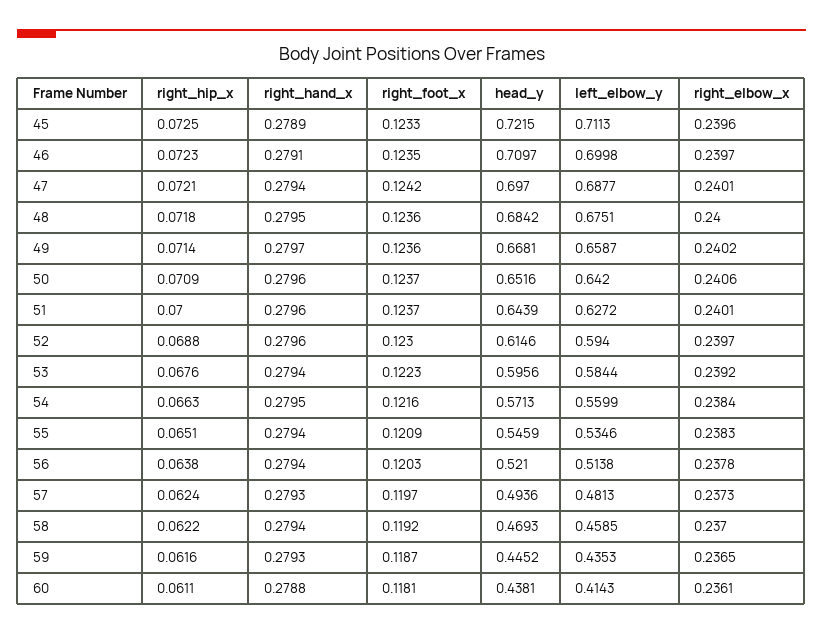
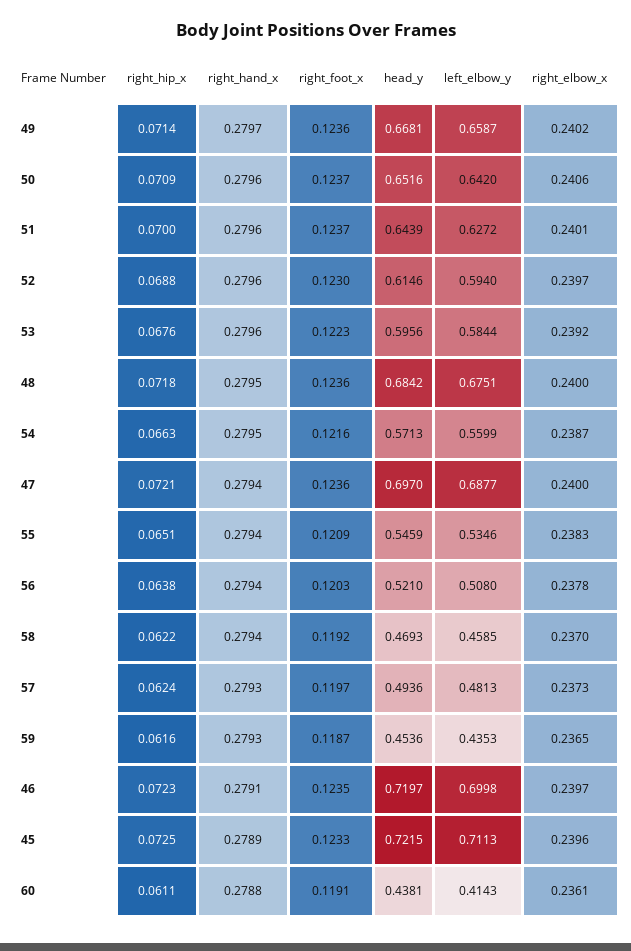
  {
    "right_hip_x": {
      "45": 0.0725,
      "46": 0.0723,
      "47": 0.0721,
      "48": 0.0718,
      "49": 0.0714,
      "50": 0.0709,
      "51": 0.07,
      "52": 0.0688,
      "53": 0.0676,
      "54": 0.0663,
      "55": 0.0651,
      "56": 0.0638,
      "57": 0.0624,
      "58": 0.0622,
      "59": 0.0616,
      "60": 0.0611
    },
    "right_hand_x": {
      "45": 0.2789,
      "46": 0.2791,
      "47": 0.2794,
      "48": 0.2795,
      "49": 0.2797,
      "50": 0.2796,
      "51": 0.2796,
      "52": 0.2796,
-     "53": 0.2794,
+     "53": 0.2796,
      "54": 0.2795,
      "55": 0.2794,
      "56": 0.2794,
      "57": 0.2793,
      "58": 0.2794,
      "59": 0.2793,
      "60": 0.2788
    },
    "right_foot_x": {
      "45": 0.1233,
      "46": 0.1235,
-     "47": 0.1242,
+     "47": 0.1236,
      "48": 0.1236,
      "49": 0.1236,
      "50": 0.1237,
      "51": 0.1237,
      "52": 0.123,
      "53": 0.1223,
      "54": 0.1216,
      "55": 0.1209,
      "56": 0.1203,
      "57": 0.1197,
      "58": 0.1192,
      "59": 0.1187,
-     "60": 0.1181
+     "60": 0.1191
    },
    "head_y": {
      "45": 0.7215,
-     "46": 0.7097,
+     "46": 0.7197,
      "47": 0.697,
      "48": 0.6842,
      "49": 0.6681,
      "50": 0.6516,
      "51": 0.6439,
      "52": 0.6146,
      "53": 0.5956,
      "54": 0.5713,
      "55": 0.5459,
      "56": 0.521,
      "57": 0.4936,
      "58": 0.4693,
-     "59": 0.4452,
+     "59": 0.4536,
      "60": 0.4381
    },
    "left_elbow_y": {
      "45": 0.7113,
      "46": 0.6998,
      "47": 0.6877,
      "48": 0.6751,
      "49": 0.6587,
      "50": 0.642,
      "51": 0.6272,
      "52": 0.594,
      "53": 0.5844,
      "54": 0.5599,
      "55": 0.5346,
-     "56": 0.5138,
+     "56": 0.508,
      "57": 0.4813,
      "58": 0.4585,
      "59": 0.4353,
      "60": 0.4143
    },
    "right_elbow_x": {
      "45": 0.2396,
      "46": 0.2397,
-     "47": 0.2401,
+     "47": 0.24,
      "48": 0.24,
      "49": 0.2402,
      "50": 0.2406,
      "51": 0.2401,
      "52": 0.2397,
      "53": 0.2392,
-     "54": 0.2384,
+     "54": 0.2387,
      "55": 0.2383,
      "56": 0.2378,
      "57": 0.2373,
      "58": 0.237,
      "59": 0.2365,
      "60": 0.2361
    }
  }

